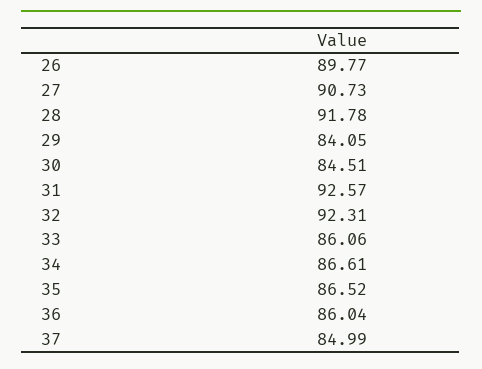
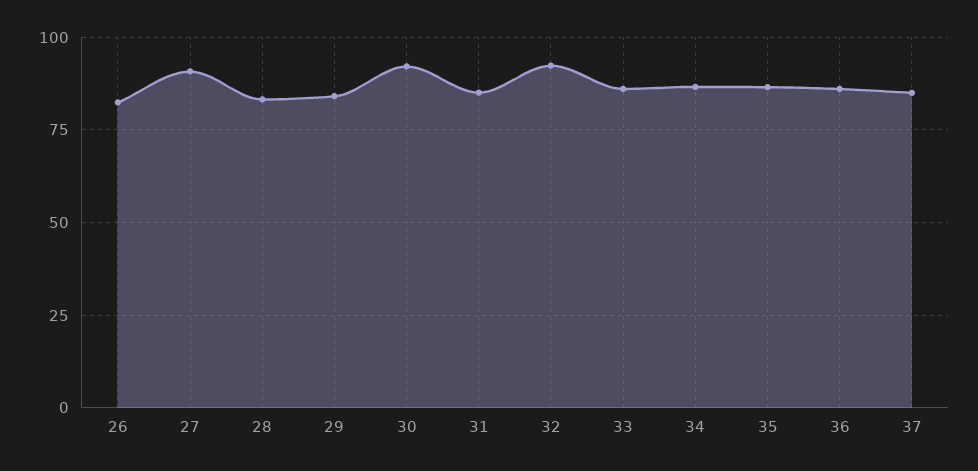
  {
-   "26": 89.77,
+   "26": 82.5,
    "27": 90.73,
-   "28": 91.78,
+   "28": 82.5,
    "29": 84.05,
-   "30": 84.51,
+   "30": 92.5,
-   "31": 92.57,
+   "31": 85,
    "32": 92.31,
    "33": 86.06,
    "34": 86.61,
    "35": 86.52,
    "36": 86.04,
    "37": 84.99
  }

